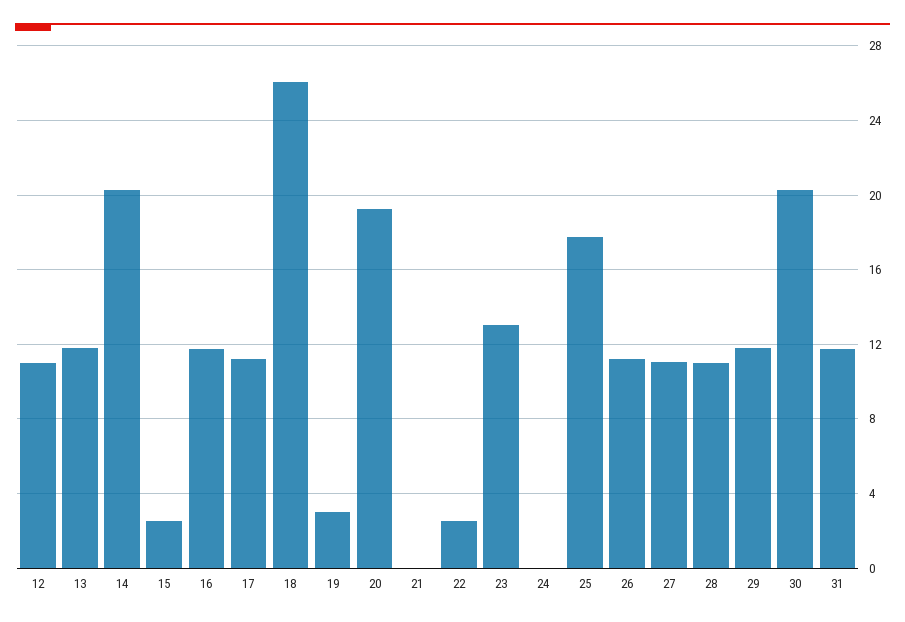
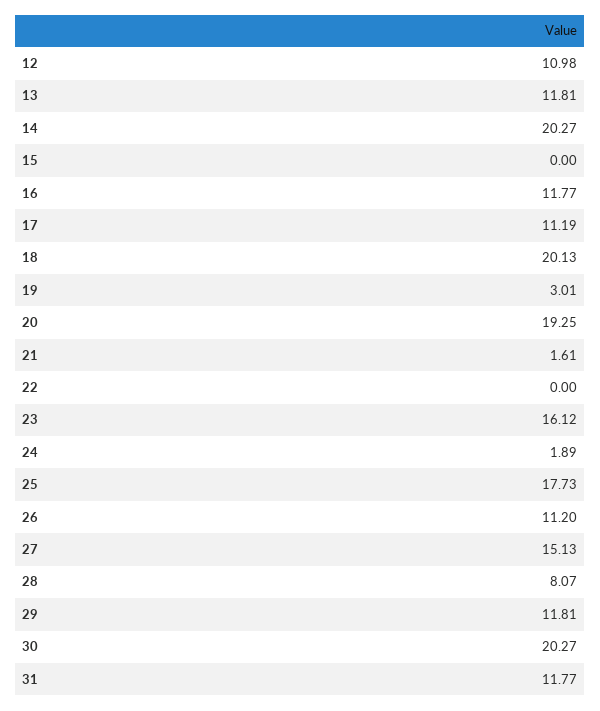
  {
    "12": 10.98,
    "13": 11.81,
    "14": 20.27,
-   "15": 2.5,
+   "15": 0,
    "16": 11.77,
    "17": 11.19,
-   "18": 26,
+   "18": 20.13,
    "19": 3.01,
    "20": 19.25,
-   "21": 0,
+   "21": 1.61,
-   "22": 2.5,
+   "22": 0,
-   "23": 13,
+   "23": 16.12,
-   "24": 0,
+   "24": 1.89,
    "25": 17.73,
    "26": 11.2,
-   "27": 11,
+   "27": 15.13,
-   "28": 11,
+   "28": 8.07,
    "29": 11.81,
    "30": 20.27,
    "31": 11.77
  }

